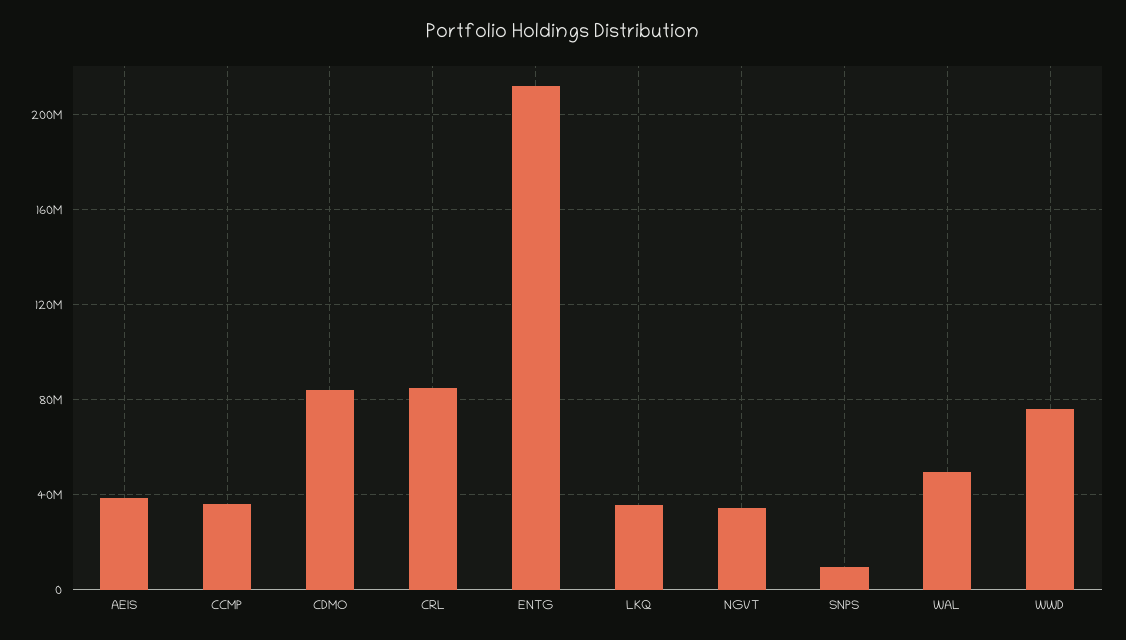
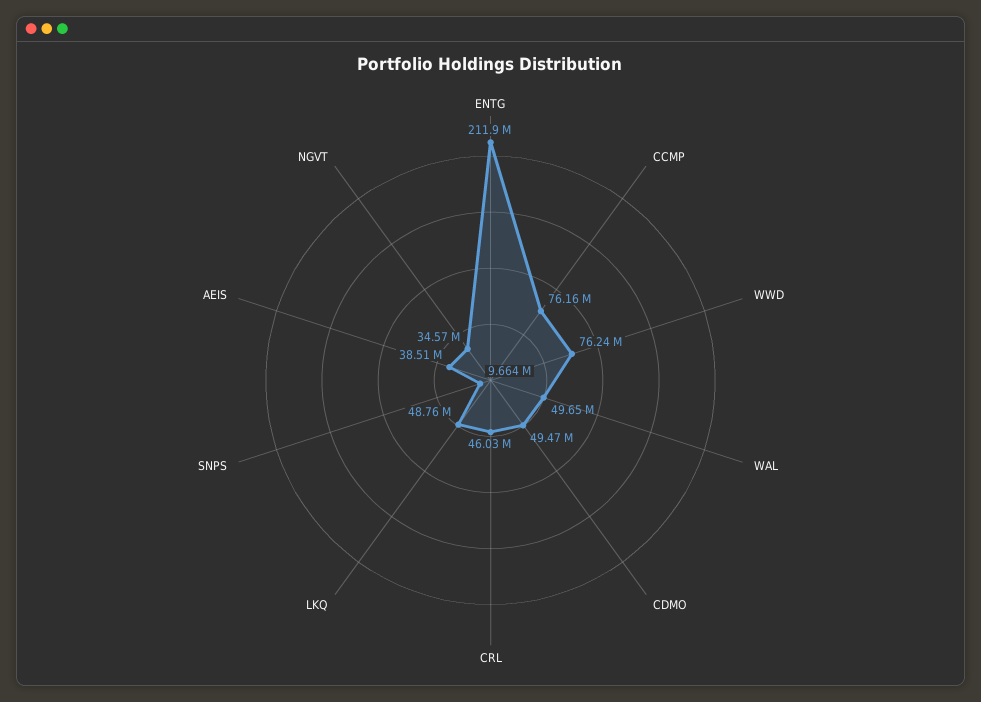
  {
    "AEIS": 38510000,
-   "CCMP": 35000000,
+   "CCMP": 76160000,
-   "CDMO": 85000000,
+   "CDMO": 49470000,
-   "CRL": 85000000,
+   "CRL": 46030000,
    "ENTG": 211900000,
-   "LKQ": 35000000,
+   "LKQ": 48760000,
    "NGVT": 34570000,
    "SNPS": 9664000,
    "WAL": 49650000,
    "WWD": 76240000
  }

